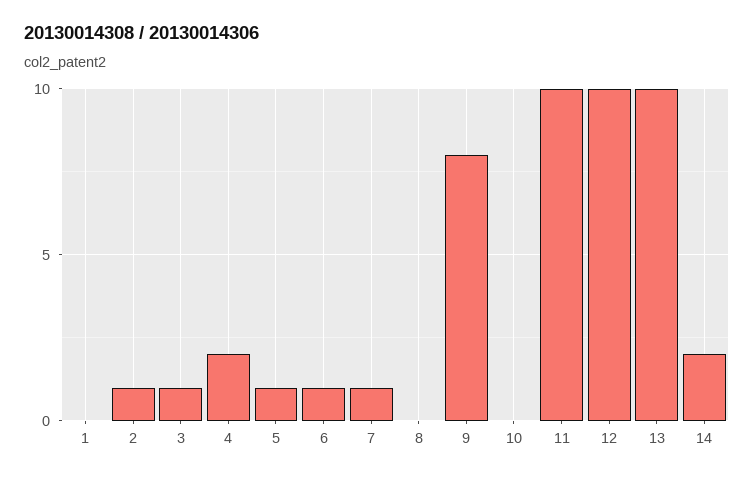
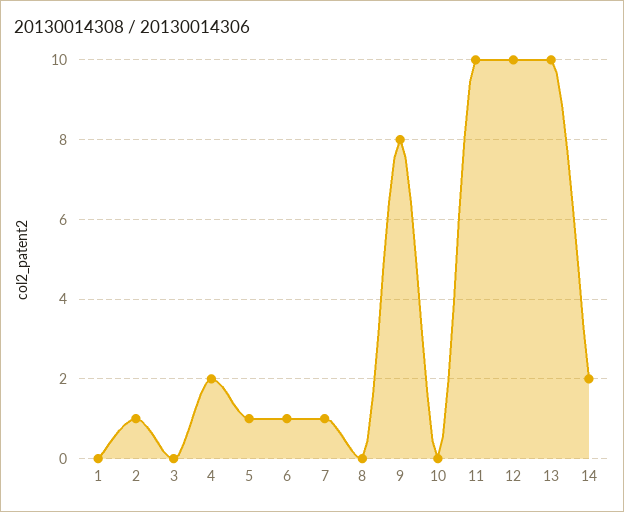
  {
    "1": 0,
    "2": 1,
-   "3": 1,
+   "3": 0,
    "4": 2,
    "5": 1,
    "6": 1,
    "7": 1,
    "8": 0,
    "9": 8,
    "10": 0,
    "11": 10,
    "12": 10,
    "13": 10,
    "14": 2
  }

